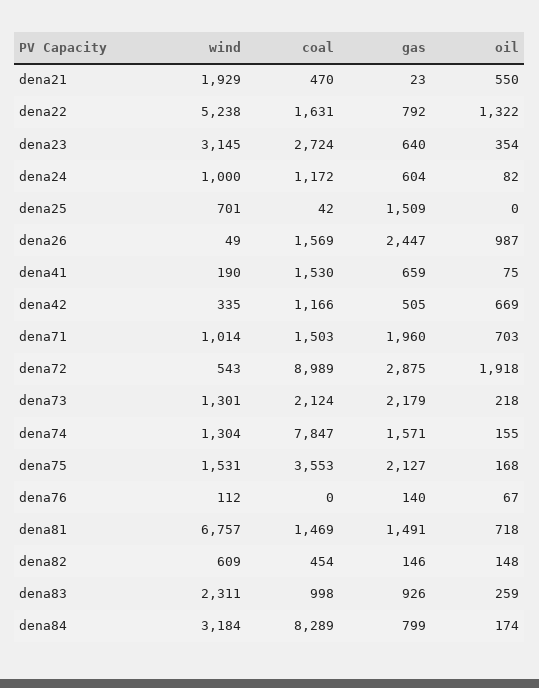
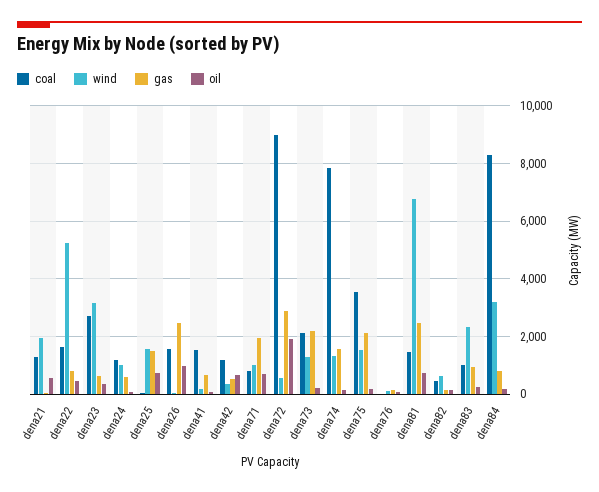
  {
    "wind": {
      "dena21": 1929,
      "dena22": 5238,
      "dena23": 3145,
      "dena24": 1000,
-     "dena25": 701,
+     "dena25": 1500,
      "dena26": 49,
      "dena41": 190,
      "dena42": 335,
      "dena71": 1014,
      "dena72": 543,
      "dena73": 1301,
      "dena74": 1304,
      "dena75": 1531,
      "dena76": 112,
      "dena81": 6757,
      "dena82": 609,
      "dena83": 2311,
      "dena84": 3184
    },
    "coal": {
-     "dena21": 470,
+     "dena21": 1250,
      "dena22": 1631,
      "dena23": 2724,
      "dena24": 1172,
      "dena25": 42,
      "dena26": 1569,
      "dena41": 1530,
      "dena42": 1166,
-     "dena71": 1503,
+     "dena71": 750,
      "dena72": 8989,
      "dena73": 2124,
      "dena74": 7847,
      "dena75": 3553,
      "dena76": 0,
      "dena81": 1469,
      "dena82": 454,
      "dena83": 998,
      "dena84": 8289
    },
    "gas": {
      "dena21": 23,
      "dena22": 792,
      "dena23": 640,
      "dena24": 604,
      "dena25": 1509,
      "dena26": 2447,
      "dena41": 659,
      "dena42": 505,
      "dena71": 1960,
      "dena72": 2875,
      "dena73": 2179,
      "dena74": 1571,
      "dena75": 2127,
      "dena76": 140,
-     "dena81": 1491,
+     "dena81": 2500,
      "dena82": 146,
      "dena83": 926,
      "dena84": 799
    },
    "oil": {
      "dena21": 550,
-     "dena22": 1322,
+     "dena22": 500,
      "dena23": 354,
      "dena24": 82,
-     "dena25": 0,
+     "dena25": 750,
      "dena26": 987,
      "dena41": 75,
      "dena42": 669,
      "dena71": 703,
      "dena72": 1918,
      "dena73": 218,
      "dena74": 155,
      "dena75": 168,
      "dena76": 67,
      "dena81": 718,
      "dena82": 148,
      "dena83": 259,
      "dena84": 174
    }
  }

